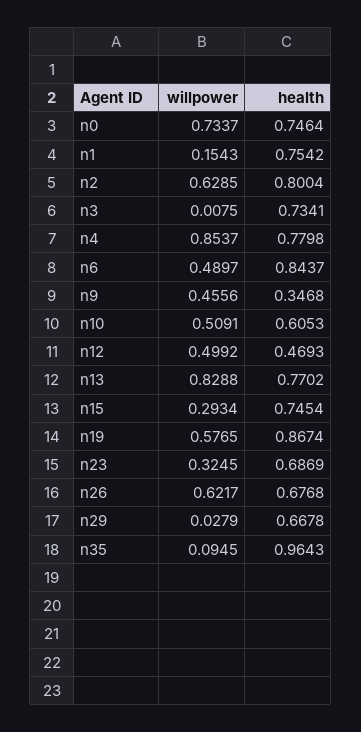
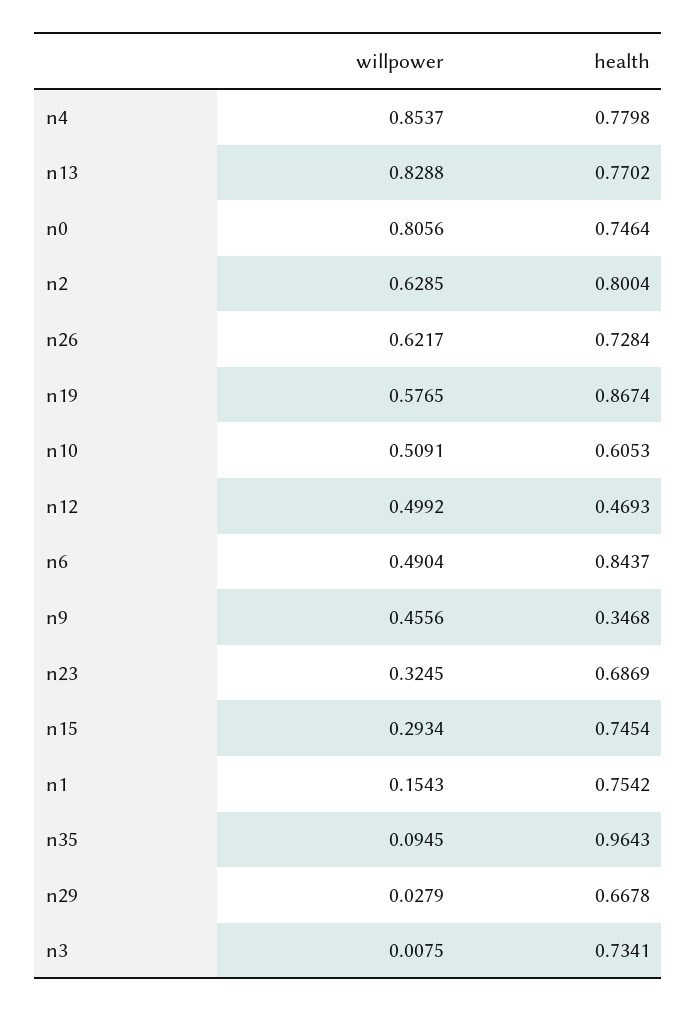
  {
    "willpower": {
-     "n0": 0.7337,
+     "n0": 0.8056,
      "n1": 0.1543,
      "n2": 0.6285,
      "n3": 0.0075,
      "n4": 0.8537,
-     "n6": 0.4897,
+     "n6": 0.4904,
      "n9": 0.4556,
      "n10": 0.5091,
      "n12": 0.4992,
      "n13": 0.8288,
      "n15": 0.2934,
      "n19": 0.5765,
      "n23": 0.3245,
      "n26": 0.6217,
      "n29": 0.0279,
      "n35": 0.0945
    },
    "health": {
      "n0": 0.7464,
      "n1": 0.7542,
      "n2": 0.8004,
      "n3": 0.7341,
      "n4": 0.7798,
      "n6": 0.8437,
      "n9": 0.3468,
      "n10": 0.6053,
      "n12": 0.4693,
      "n13": 0.7702,
      "n15": 0.7454,
      "n19": 0.8674,
      "n23": 0.6869,
-     "n26": 0.6768,
+     "n26": 0.7284,
      "n29": 0.6678,
      "n35": 0.9643
    }
  }

